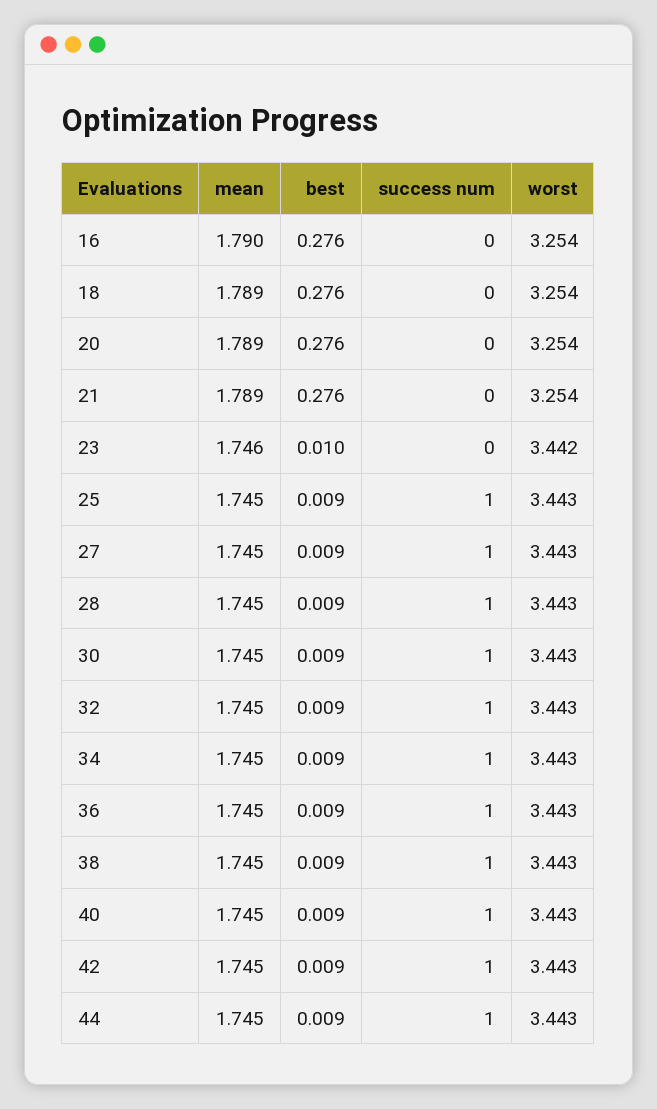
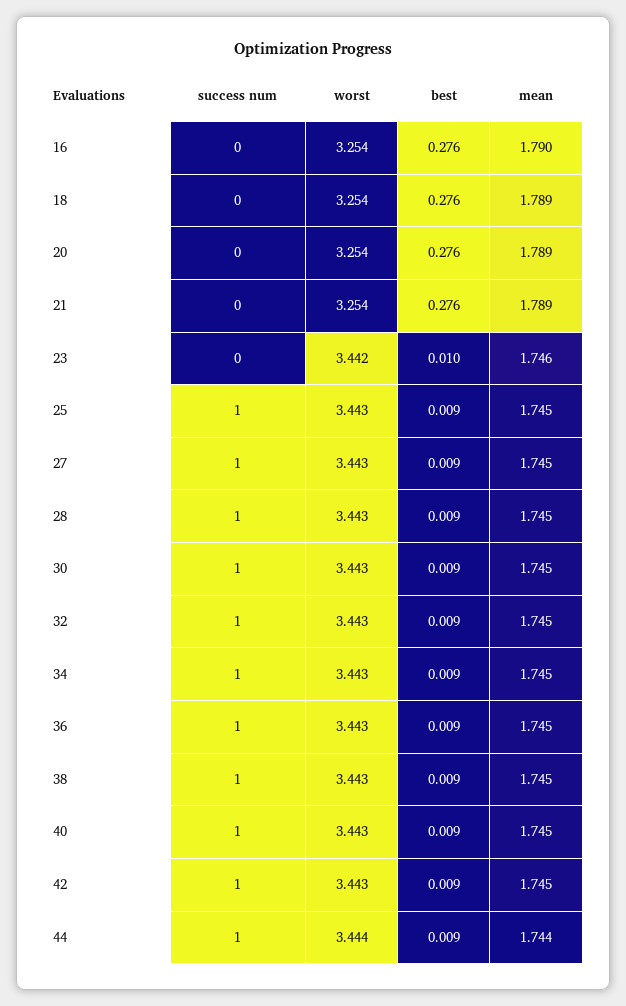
  {
    "mean": {
      "16": 1.79,
      "18": 1.789,
      "20": 1.789,
      "21": 1.789,
      "23": 1.746,
      "25": 1.745,
      "27": 1.745,
      "28": 1.745,
      "30": 1.745,
      "32": 1.745,
      "34": 1.745,
      "36": 1.745,
      "38": 1.745,
      "40": 1.745,
      "42": 1.745,
-     "44": 1.745
+     "44": 1.744
    },
    "best": {
      "16": 0.276,
      "18": 0.276,
      "20": 0.276,
      "21": 0.276,
      "23": 0.01,
      "25": 0.009,
      "27": 0.009,
      "28": 0.009,
      "30": 0.009,
      "32": 0.009,
      "34": 0.009,
      "36": 0.009,
      "38": 0.009,
      "40": 0.009,
      "42": 0.009,
      "44": 0.009
    },
    "success num": {
      "16": 0,
      "18": 0,
      "20": 0,
      "21": 0,
      "23": 0,
      "25": 1,
      "27": 1,
      "28": 1,
      "30": 1,
      "32": 1,
      "34": 1,
      "36": 1,
      "38": 1,
      "40": 1,
      "42": 1,
      "44": 1
    },
    "worst": {
      "16": 3.254,
      "18": 3.254,
      "20": 3.254,
      "21": 3.254,
      "23": 3.442,
      "25": 3.443,
      "27": 3.443,
      "28": 3.443,
      "30": 3.443,
      "32": 3.443,
      "34": 3.443,
      "36": 3.443,
      "38": 3.443,
      "40": 3.443,
      "42": 3.443,
-     "44": 3.443
+     "44": 3.444
    }
  }

